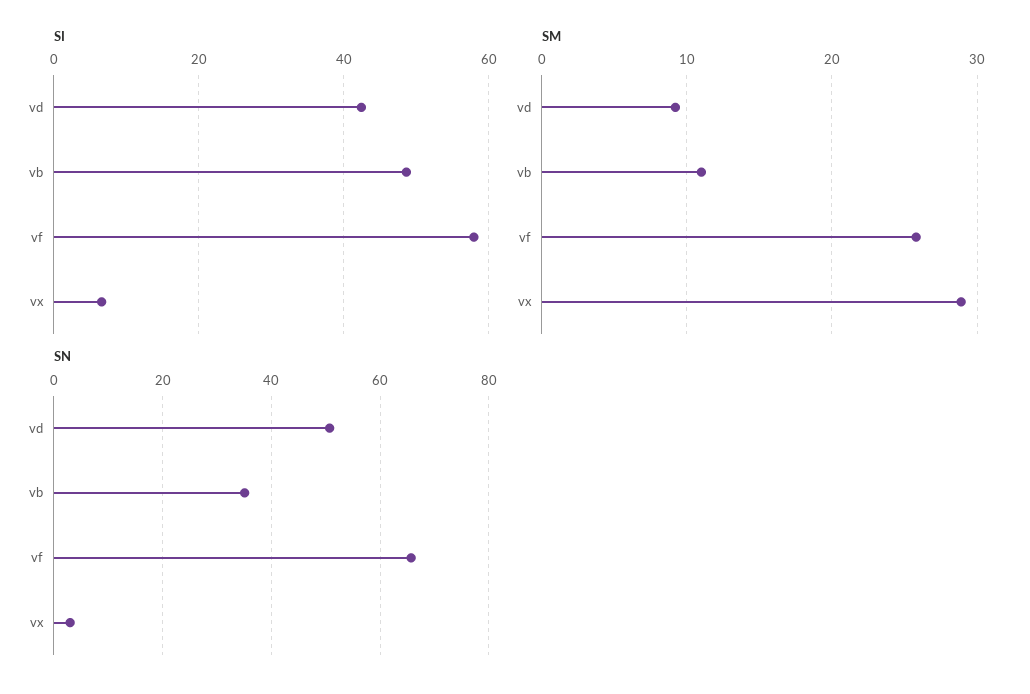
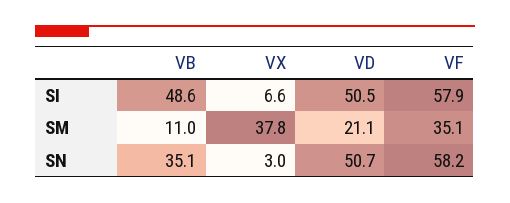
  {
    "SI": {
-     "vd": 42,
+     "vd": 50.5,
      "vb": 48.6,
      "vf": 57.9,
      "vx": 6.6
    },
    "SM": {
-     "vd": 9,
+     "vd": 21.1,
      "vb": 11,
-     "vf": 26,
+     "vf": 35.1,
-     "vx": 29
+     "vx": 37.8
    },
    "SN": {
      "vd": 50.7,
      "vb": 35.1,
-     "vf": 66,
+     "vf": 58.2,
      "vx": 3
    }
  }

